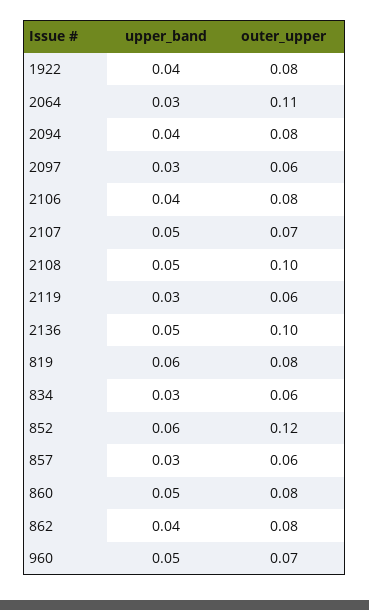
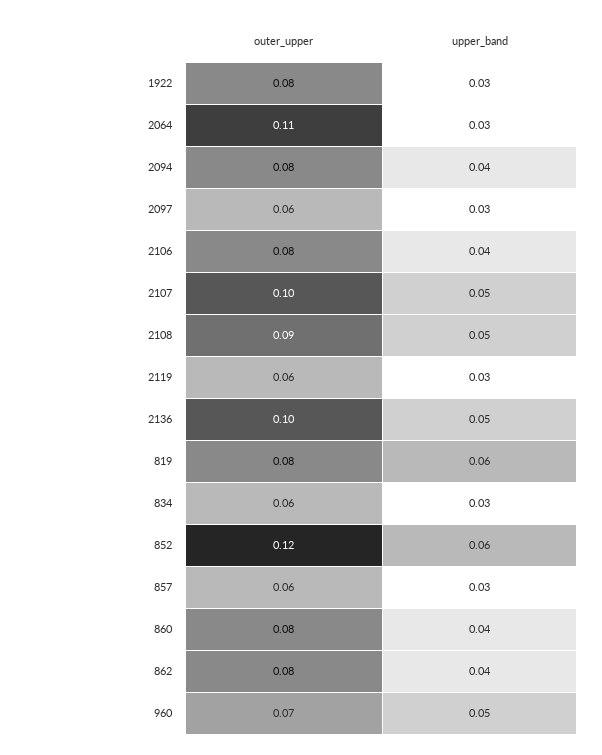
  {
    "upper_band": {
-     "1922": 0.04,
+     "1922": 0.03,
      "2064": 0.03,
      "2094": 0.04,
      "2097": 0.03,
      "2106": 0.04,
      "2107": 0.05,
      "2108": 0.05,
      "2119": 0.03,
      "2136": 0.05,
      "819": 0.06,
      "834": 0.03,
      "852": 0.06,
      "857": 0.03,
-     "860": 0.05,
+     "860": 0.04,
      "862": 0.04,
      "960": 0.05
    },
    "outer_upper": {
      "1922": 0.08,
      "2064": 0.11,
      "2094": 0.08,
      "2097": 0.06,
      "2106": 0.08,
-     "2107": 0.07,
+     "2107": 0.1,
-     "2108": 0.1,
+     "2108": 0.09,
      "2119": 0.06,
      "2136": 0.1,
      "819": 0.08,
      "834": 0.06,
      "852": 0.12,
      "857": 0.06,
      "860": 0.08,
      "862": 0.08,
      "960": 0.07
    }
  }

